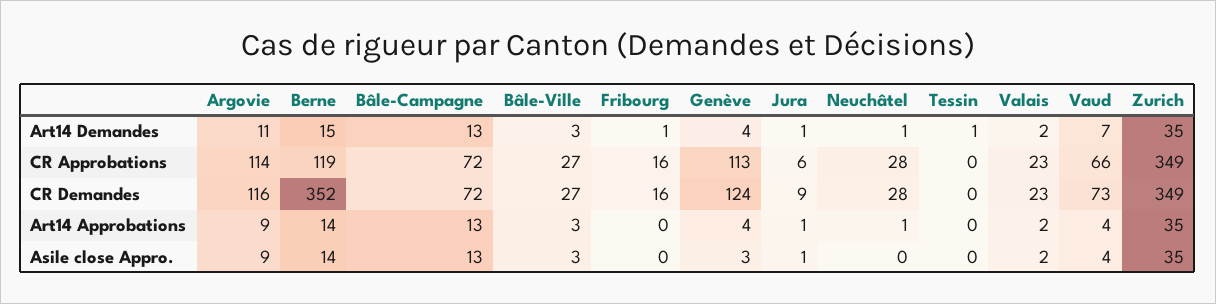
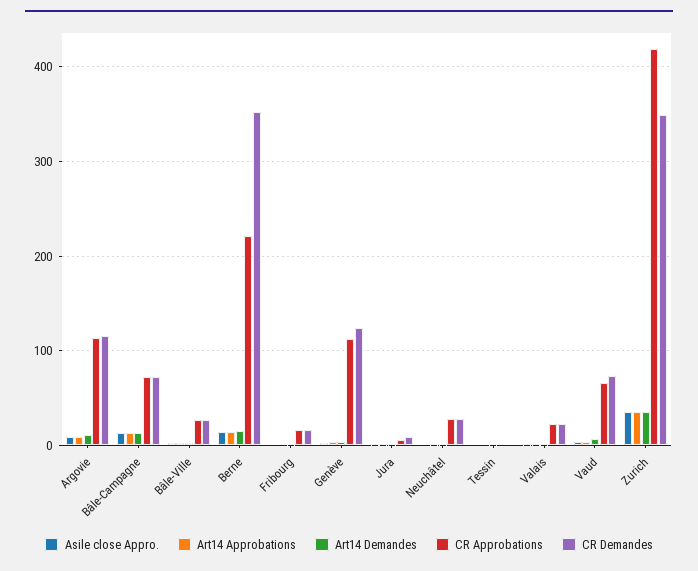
  {
    "Art14 Demandes": {
      "Argovie": 11,
      "Berne": 15,
      "Bâle-Campagne": 13,
      "Bâle-Ville": 3,
      "Fribourg": 1,
      "Genève": 4,
      "Jura": 1,
      "Neuchâtel": 1,
      "Tessin": 1,
      "Valais": 2,
      "Vaud": 7,
      "Zurich": 35
    },
    "CR Approbations": {
      "Argovie": 114,
-     "Berne": 119,
+     "Berne": 220,
      "Bâle-Campagne": 72,
      "Bâle-Ville": 27,
      "Fribourg": 16,
      "Genève": 113,
      "Jura": 6,
      "Neuchâtel": 28,
      "Tessin": 0,
      "Valais": 23,
      "Vaud": 66,
-     "Zurich": 349
+     "Zurich": 420
    },
    "CR Demandes": {
      "Argovie": 116,
      "Berne": 352,
      "Bâle-Campagne": 72,
      "Bâle-Ville": 27,
      "Fribourg": 16,
      "Genève": 124,
      "Jura": 9,
      "Neuchâtel": 28,
      "Tessin": 0,
      "Valais": 23,
      "Vaud": 73,
      "Zurich": 349
    },
    "Art14 Approbations": {
      "Argovie": 9,
      "Berne": 14,
      "Bâle-Campagne": 13,
      "Bâle-Ville": 3,
      "Fribourg": 0,
      "Genève": 4,
      "Jura": 1,
      "Neuchâtel": 1,
      "Tessin": 0,
      "Valais": 2,
      "Vaud": 4,
      "Zurich": 35
    },
    "Asile close Appro.": {
      "Argovie": 9,
      "Berne": 14,
      "Bâle-Campagne": 13,
      "Bâle-Ville": 3,
      "Fribourg": 0,
      "Genève": 3,
      "Jura": 1,
      "Neuchâtel": 0,
      "Tessin": 0,
      "Valais": 2,
      "Vaud": 4,
      "Zurich": 35
    }
  }

